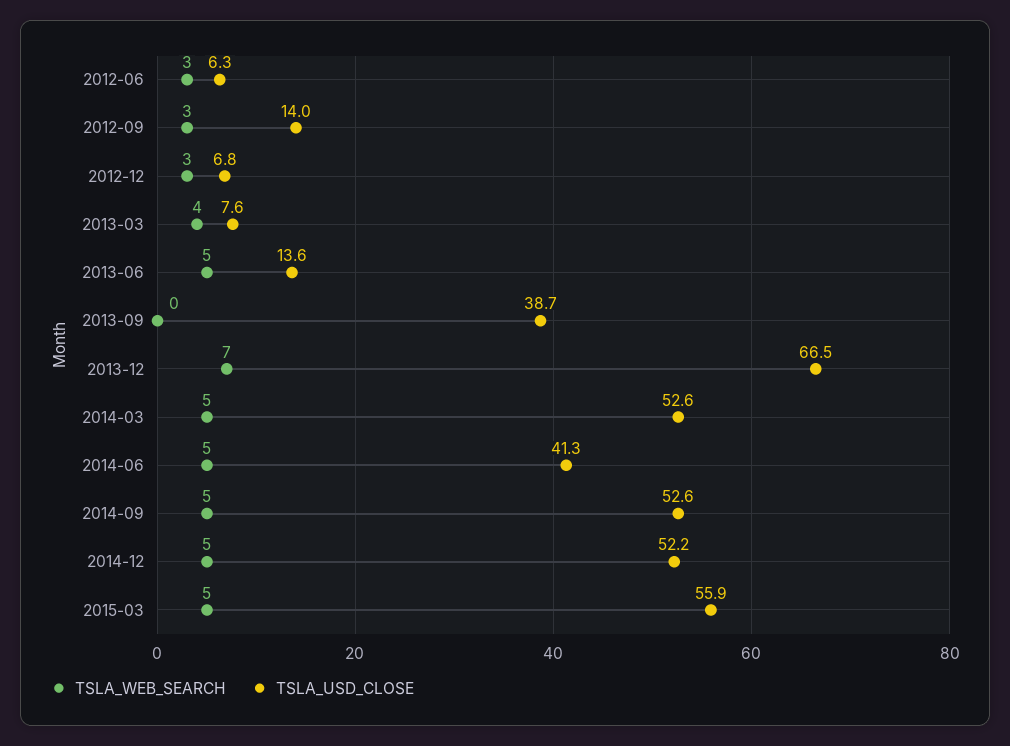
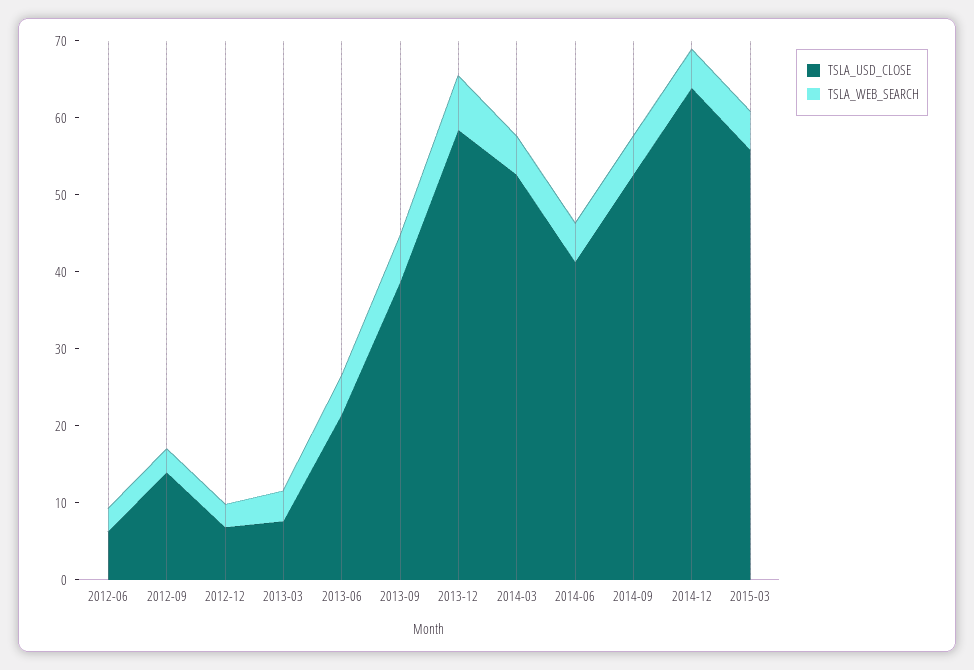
  {
    "TSLA_WEB_SEARCH": {
      "2012-06": 3,
      "2012-09": 3,
      "2012-12": 3,
      "2013-03": 4,
      "2013-06": 5,
-     "2013-09": 0,
+     "2013-09": 6,
      "2013-12": 7,
      "2014-03": 5,
      "2014-06": 5,
      "2014-09": 5,
      "2014-12": 5,
      "2015-03": 5
    },
    "TSLA_USD_CLOSE": {
      "2012-06": 6.3,
      "2012-09": 14,
      "2012-12": 6.8,
      "2013-03": 7.6,
-     "2013-06": 13.6,
+     "2013-06": 22,
      "2013-09": 38.7,
-     "2013-12": 66.5,
+     "2013-12": 58,
      "2014-03": 52.6,
      "2014-06": 41.3,
      "2014-09": 52.6,
-     "2014-12": 52.2,
+     "2014-12": 64,
      "2015-03": 55.9
    }
  }

